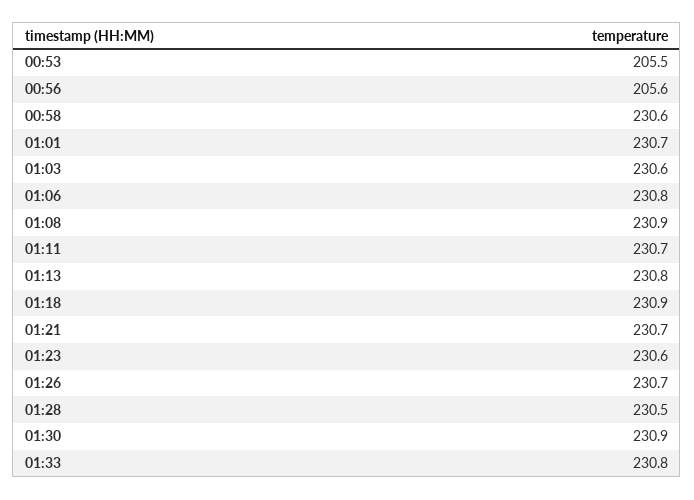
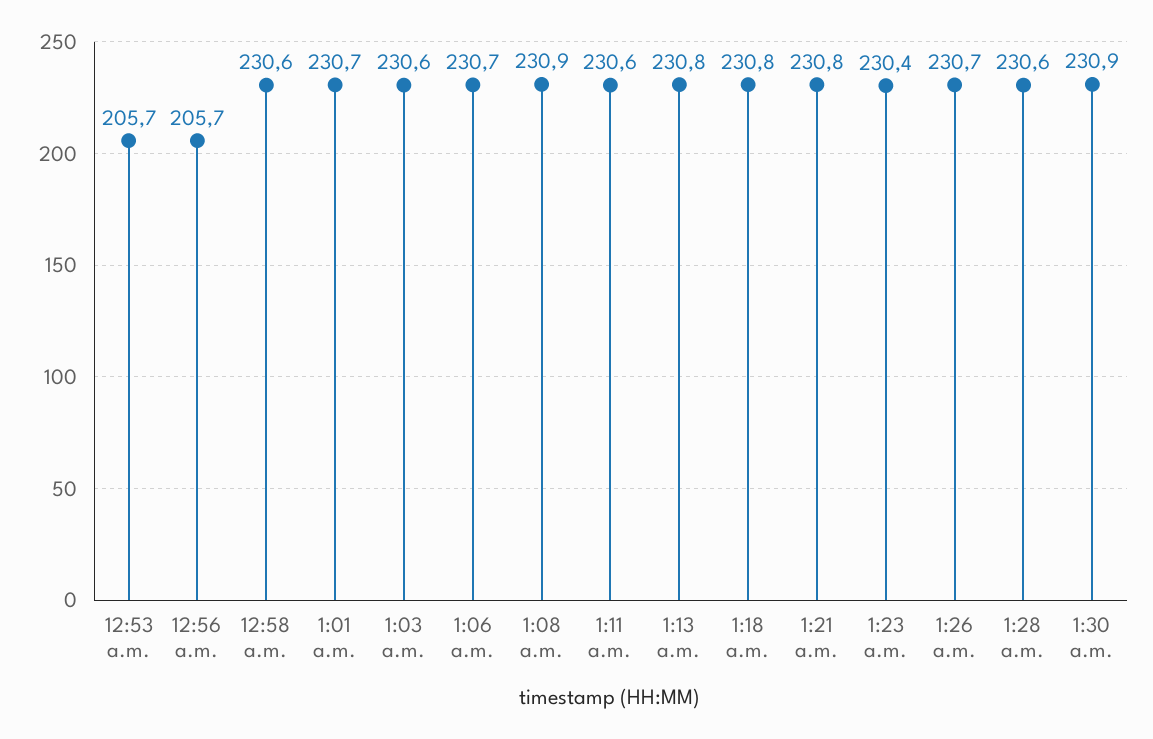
  {
-   "00:53": 205.5,
+   "00:53": 205.7,
-   "00:56": 205.6,
+   "00:56": 205.7,
    "00:58": 230.6,
    "01:01": 230.7,
    "01:03": 230.6,
-   "01:06": 230.8,
+   "01:06": 230.7,
    "01:08": 230.9,
-   "01:11": 230.7,
+   "01:11": 230.6,
    "01:13": 230.8,
-   "01:18": 230.9,
+   "01:18": 230.8,
-   "01:21": 230.7,
+   "01:21": 230.8,
-   "01:23": 230.6,
+   "01:23": 230.4,
    "01:26": 230.7,
-   "01:28": 230.5,
+   "01:28": 230.6,
-   "01:30": 230.9,
+   "01:30": 230.9
-   "01:33": 230.8
  }

